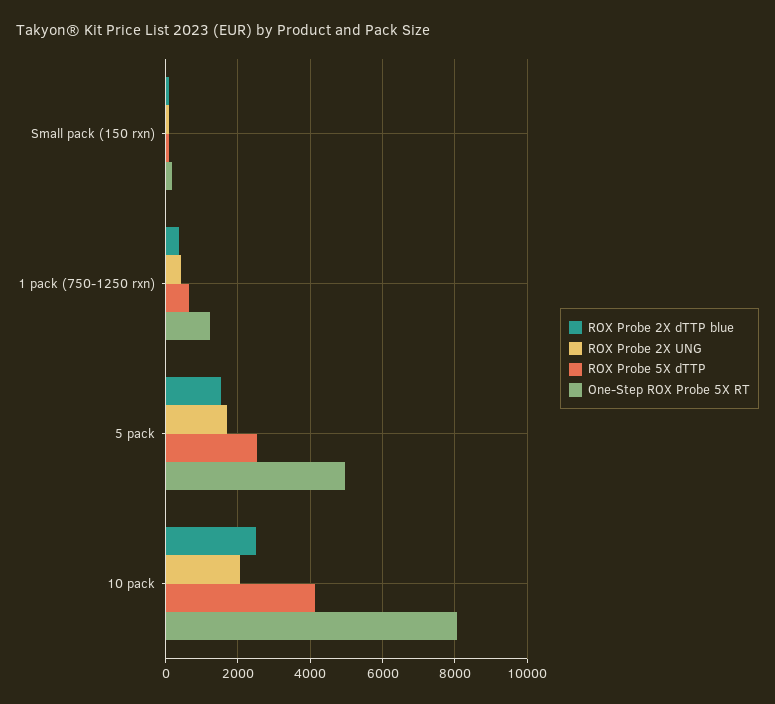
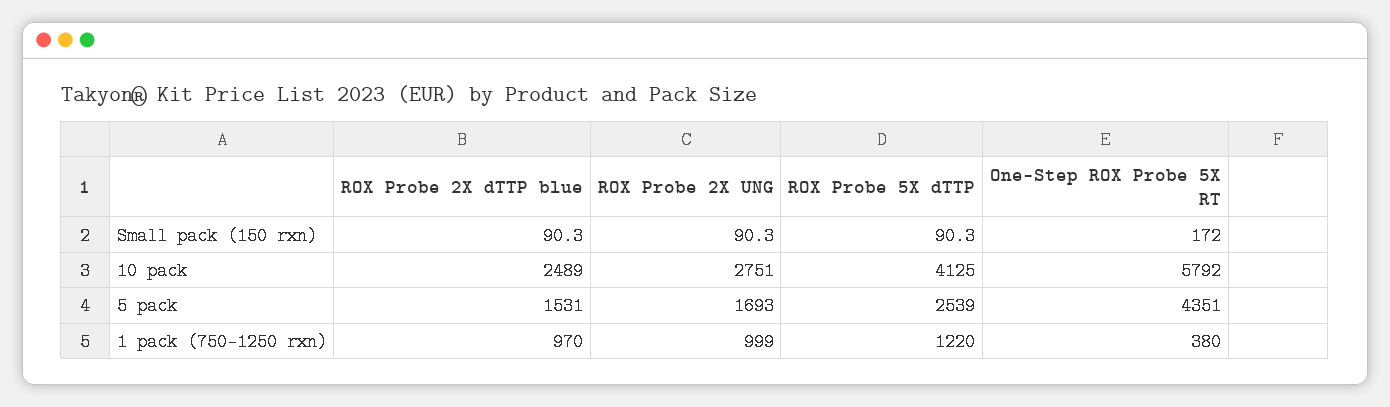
  {
    "ROX Probe 2X dTTP blue": {
      "Small pack (150 rxn)": 90.3,
-     "1 pack (750-1250 rxn)": 400,
+     "1 pack (750-1250 rxn)": 970,
      "5 pack": 1531,
      "10 pack": 2489
    },
    "ROX Probe 2X UNG": {
      "Small pack (150 rxn)": 90.3,
-     "1 pack (750-1250 rxn)": 400,
+     "1 pack (750-1250 rxn)": 999,
      "5 pack": 1693,
-     "10 pack": 2000
+     "10 pack": 2751
    },
    "ROX Probe 5X dTTP": {
      "Small pack (150 rxn)": 90.3,
-     "1 pack (750-1250 rxn)": 600,
+     "1 pack (750-1250 rxn)": 1220,
      "5 pack": 2539,
      "10 pack": 4125
    },
    "One-Step ROX Probe 5X RT": {
      "Small pack (150 rxn)": 172,
-     "1 pack (750-1250 rxn)": 1200,
+     "1 pack (750-1250 rxn)": 380,
-     "5 pack": 5000,
+     "5 pack": 4351,
-     "10 pack": 8000
+     "10 pack": 5792
    }
  }

